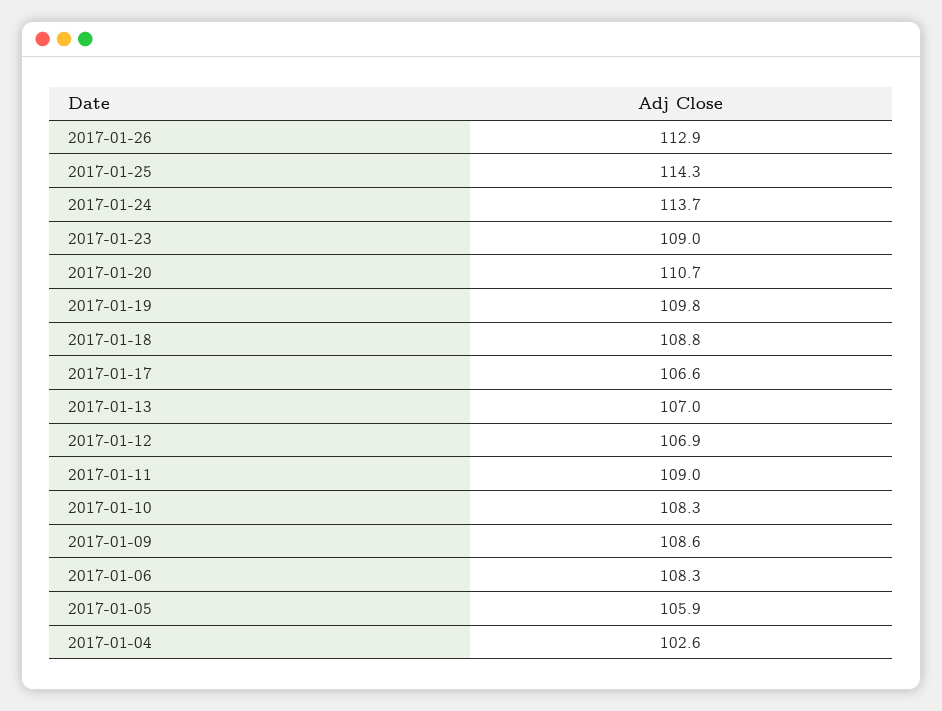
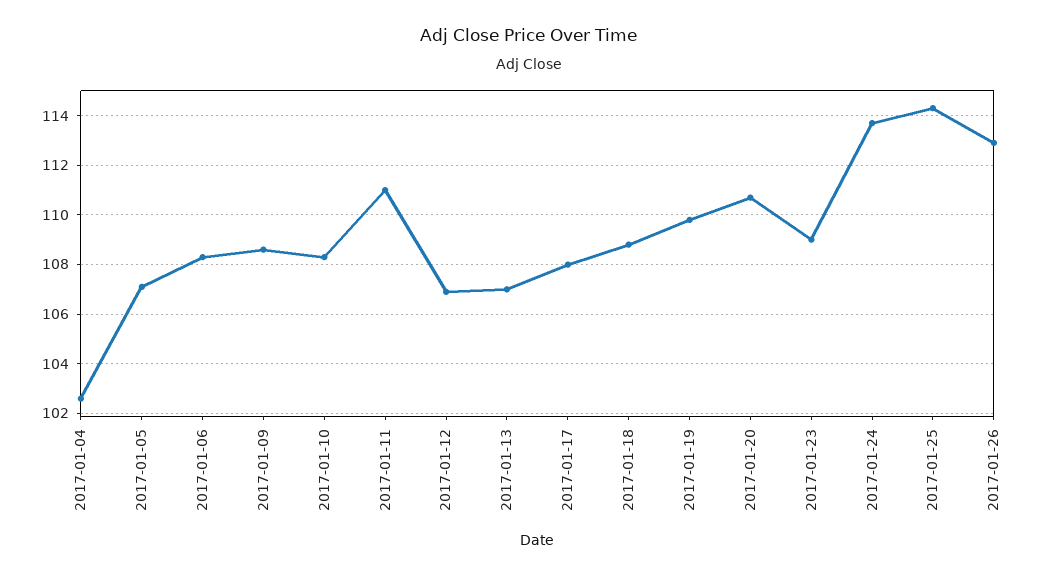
  {
    "2017-01-26": 112.9,
    "2017-01-25": 114.3,
    "2017-01-24": 113.7,
    "2017-01-23": 109,
    "2017-01-20": 110.7,
    "2017-01-19": 109.8,
    "2017-01-18": 108.8,
-   "2017-01-17": 106.6,
+   "2017-01-17": 108,
    "2017-01-13": 107,
    "2017-01-12": 106.9,
-   "2017-01-11": 109,
+   "2017-01-11": 111,
    "2017-01-10": 108.3,
    "2017-01-09": 108.6,
    "2017-01-06": 108.3,
-   "2017-01-05": 105.9,
+   "2017-01-05": 107,
    "2017-01-04": 102.6
  }

